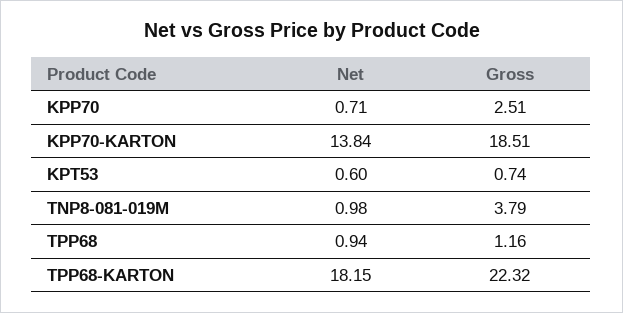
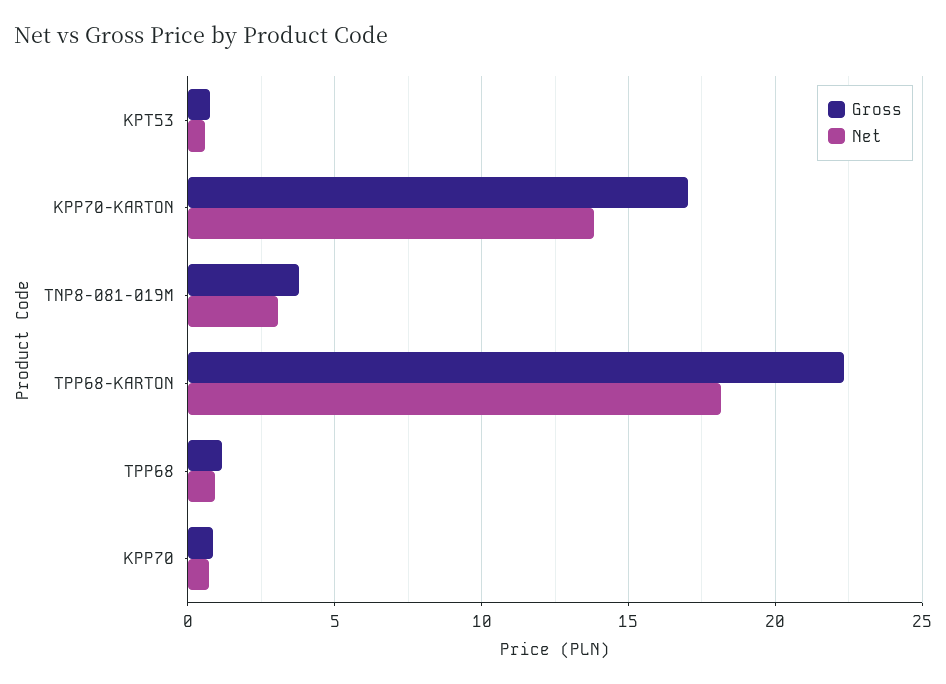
  {
    "Net": {
      "KPP70": 0.71,
      "KPP70-KARTON": 13.84,
      "KPT53": 0.6,
-     "TNP8-081-019M": 0.98,
+     "TNP8-081-019M": 3,
      "TPP68": 0.94,
      "TPP68-KARTON": 18.15
    },
    "Gross": {
-     "KPP70": 2.51,
+     "KPP70": 1,
-     "KPP70-KARTON": 18.51,
+     "KPP70-KARTON": 17,
      "KPT53": 0.74,
      "TNP8-081-019M": 3.79,
      "TPP68": 1.16,
      "TPP68-KARTON": 22.32
    }
  }

